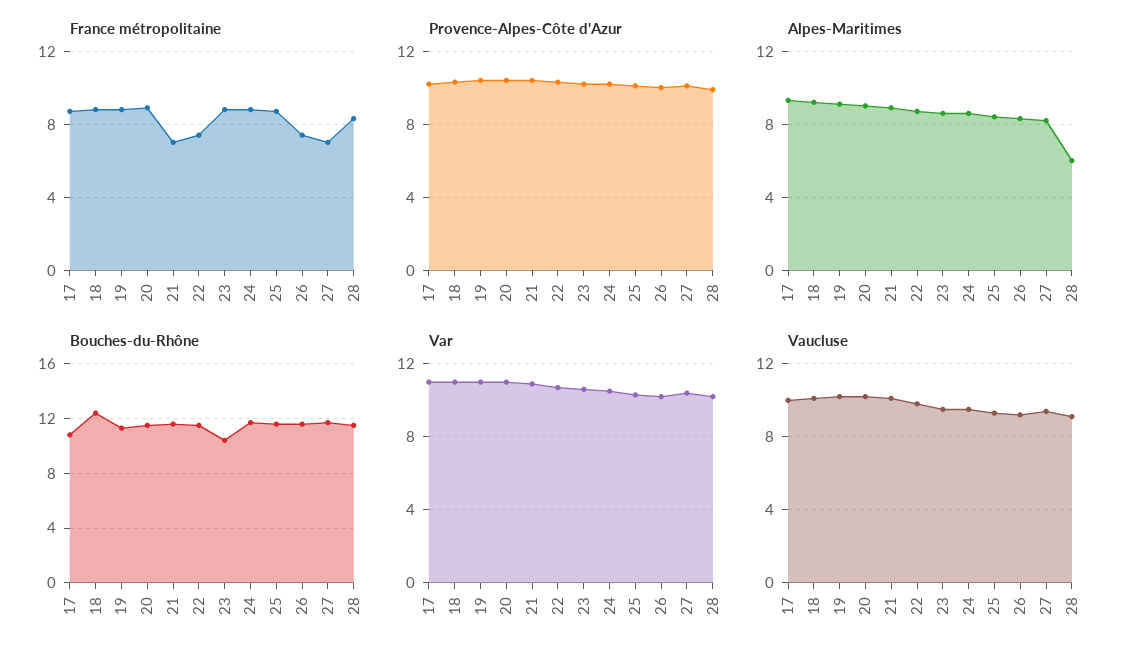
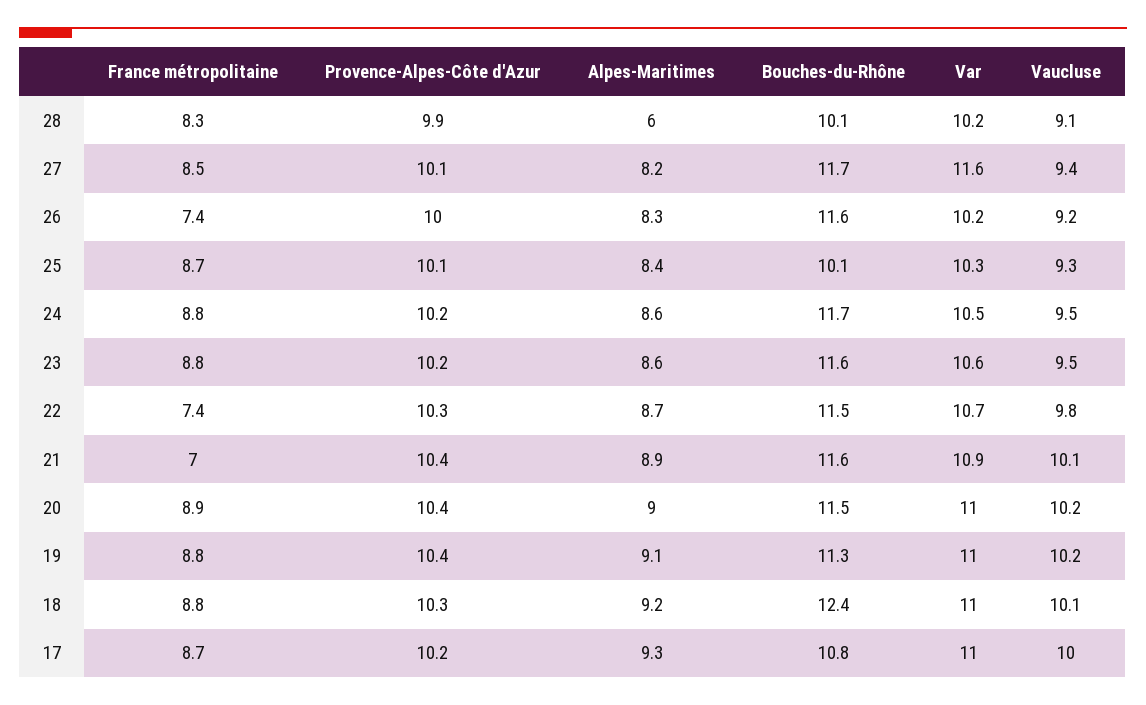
  {
    "France métropolitaine": {
      "17": 8.7,
      "18": 8.8,
      "19": 8.8,
      "20": 8.9,
      "21": 7,
      "22": 7.4,
      "23": 8.8,
      "24": 8.8,
      "25": 8.7,
      "26": 7.4,
-     "27": 7,
+     "27": 8.5,
      "28": 8.3
    },
    "Provence-Alpes-Côte d'Azur": {
      "17": 10.2,
      "18": 10.3,
      "19": 10.4,
      "20": 10.4,
      "21": 10.4,
      "22": 10.3,
      "23": 10.2,
      "24": 10.2,
      "25": 10.1,
      "26": 10,
      "27": 10.1,
      "28": 9.9
    },
    "Alpes-Maritimes": {
      "17": 9.3,
      "18": 9.2,
      "19": 9.1,
      "20": 9,
      "21": 8.9,
      "22": 8.7,
      "23": 8.6,
      "24": 8.6,
      "25": 8.4,
      "26": 8.3,
      "27": 8.2,
      "28": 6
    },
    "Bouches-du-Rhône": {
      "17": 10.8,
      "18": 12.4,
      "19": 11.3,
      "20": 11.5,
      "21": 11.6,
      "22": 11.5,
-     "23": 10.5,
+     "23": 11.6,
      "24": 11.7,
-     "25": 11.5,
+     "25": 10.1,
      "26": 11.6,
      "27": 11.7,
-     "28": 11.5
+     "28": 10.1
    },
    "Var": {
      "17": 11,
      "18": 11,
      "19": 11,
      "20": 11,
      "21": 10.9,
      "22": 10.7,
      "23": 10.6,
      "24": 10.5,
      "25": 10.3,
      "26": 10.2,
-     "27": 10.5,
+     "27": 11.6,
      "28": 10.2
    },
    "Vaucluse": {
      "17": 10,
      "18": 10.1,
      "19": 10.2,
      "20": 10.2,
      "21": 10.1,
      "22": 9.8,
      "23": 9.5,
      "24": 9.5,
      "25": 9.3,
      "26": 9.2,
      "27": 9.4,
      "28": 9.1
    }
  }

